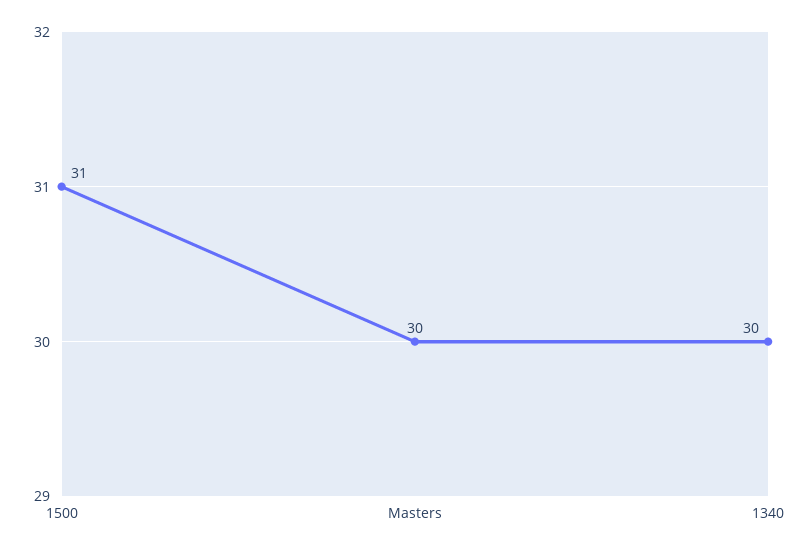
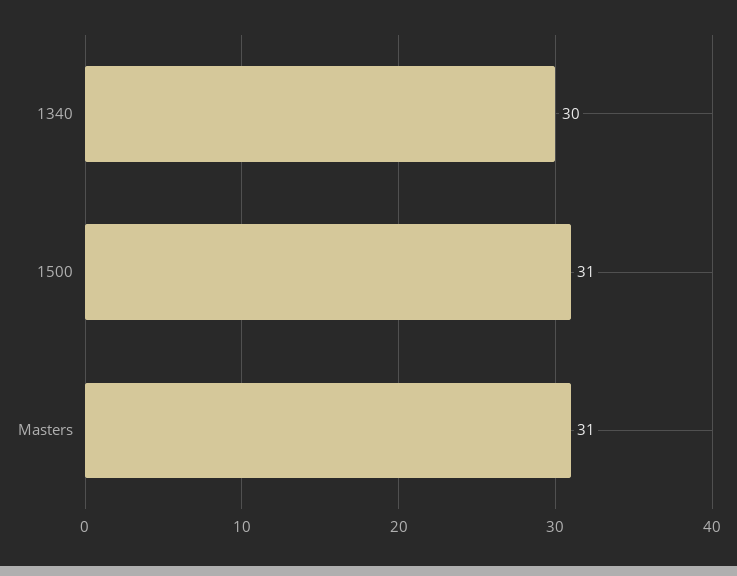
  {
    "1500": 31,
-   "Masters": 30,
+   "Masters": 31,
    "1340": 30
  }

